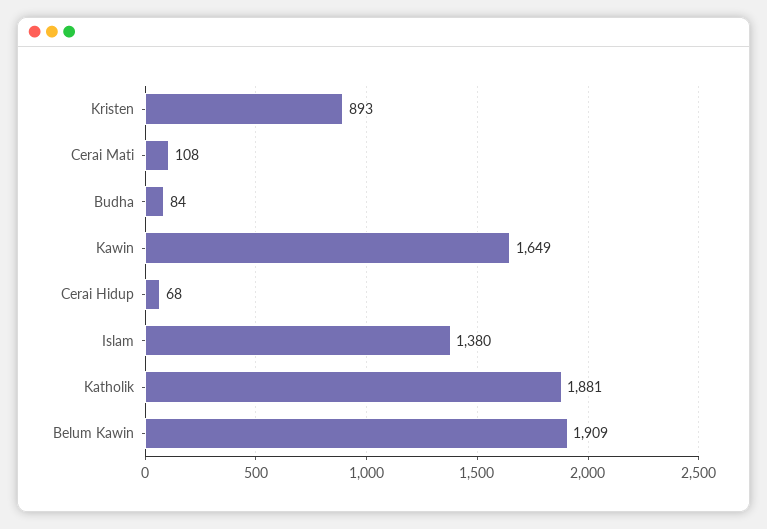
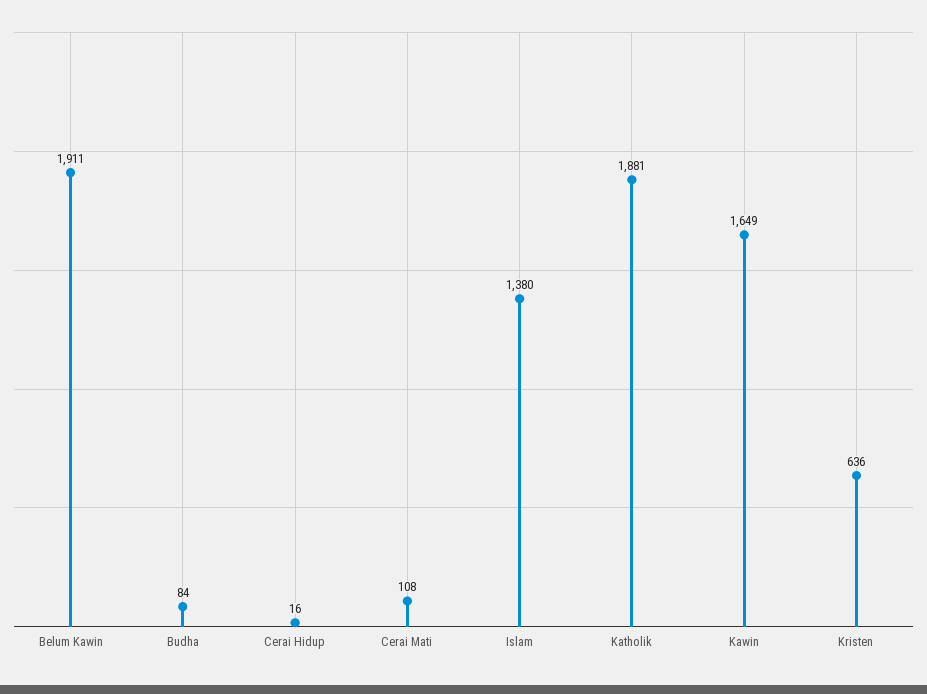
  {
-   "Kristen": 893,
+   "Kristen": 636,
    "Cerai Mati": 108,
    "Budha": 84,
    "Kawin": 1649,
-   "Cerai Hidup": 68,
+   "Cerai Hidup": 16,
    "Islam": 1380,
    "Katholik": 1881,
-   "Belum Kawin": 1909
+   "Belum Kawin": 1911
  }

